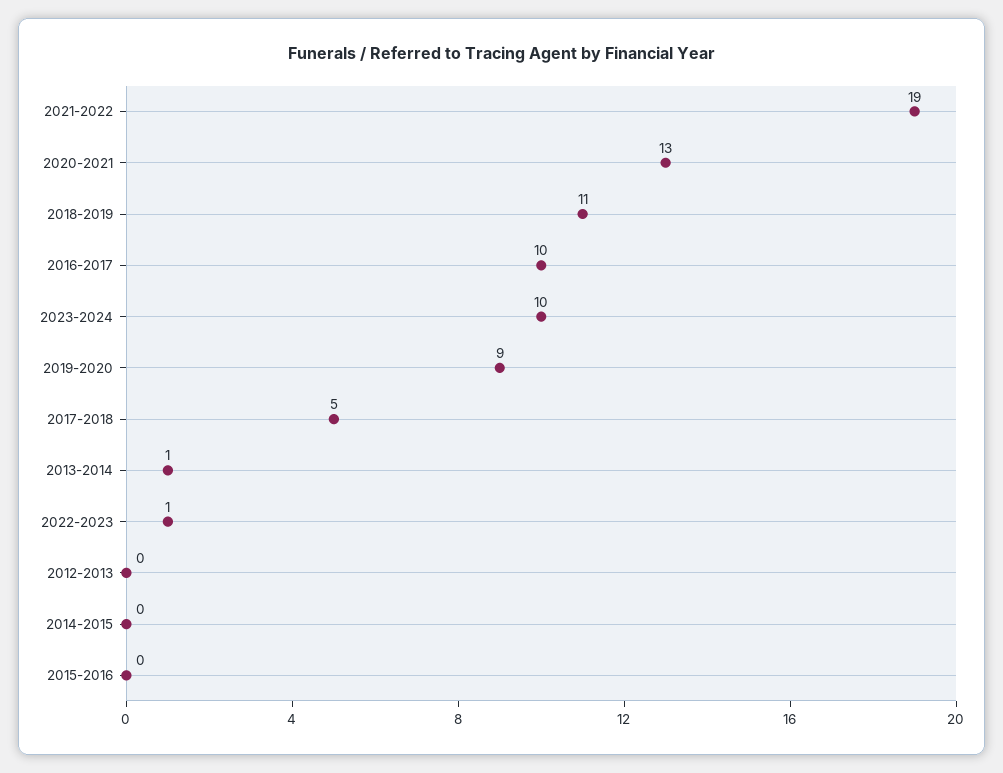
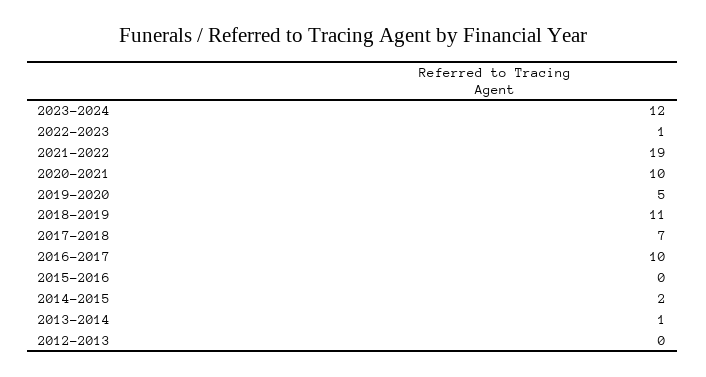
  {
    "2021-2022": 19,
-   "2020-2021": 13,
+   "2020-2021": 10,
    "2018-2019": 11,
    "2016-2017": 10,
-   "2023-2024": 10,
+   "2023-2024": 12,
-   "2019-2020": 9,
+   "2019-2020": 5,
-   "2017-2018": 5,
+   "2017-2018": 7,
    "2013-2014": 1,
    "2022-2023": 1,
    "2012-2013": 0,
-   "2014-2015": 0,
+   "2014-2015": 2,
    "2015-2016": 0
  }

